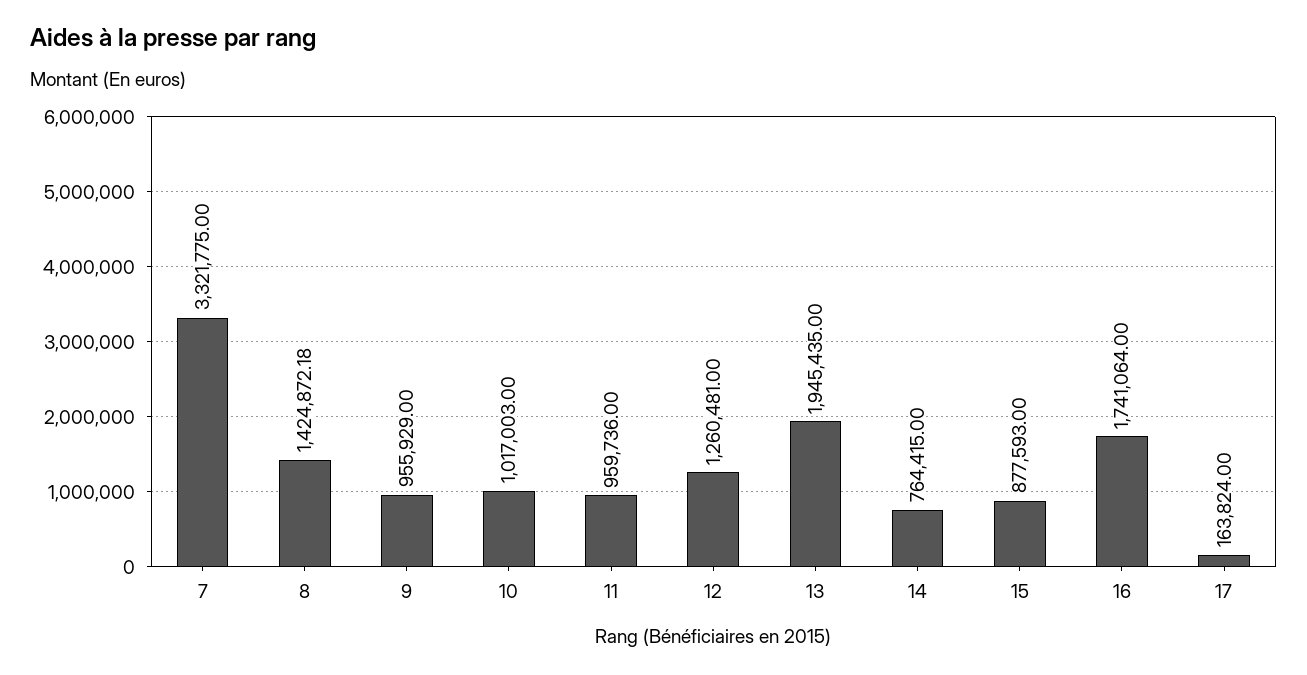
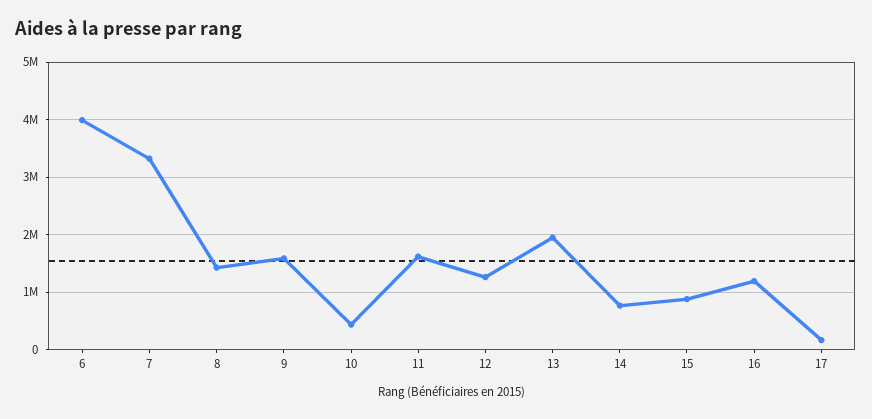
  {
    "7": 3321775,
    "8": 1424872.18,
-   "9": 955929,
+   "9": 1600000,
-   "10": 1017003,
+   "10": 400000,
-   "11": 959736,
+   "11": 1600000,
    "12": 1260481,
    "13": 1945435,
    "14": 764415,
    "15": 877593,
-   "16": 1741064,
+   "16": 1200000,
-   "17": 163824
+   "17": 163824,
+   "6": 4000000
  }

